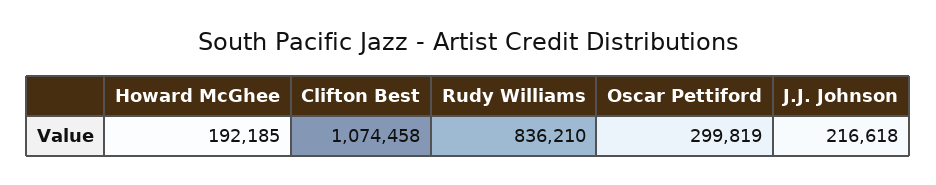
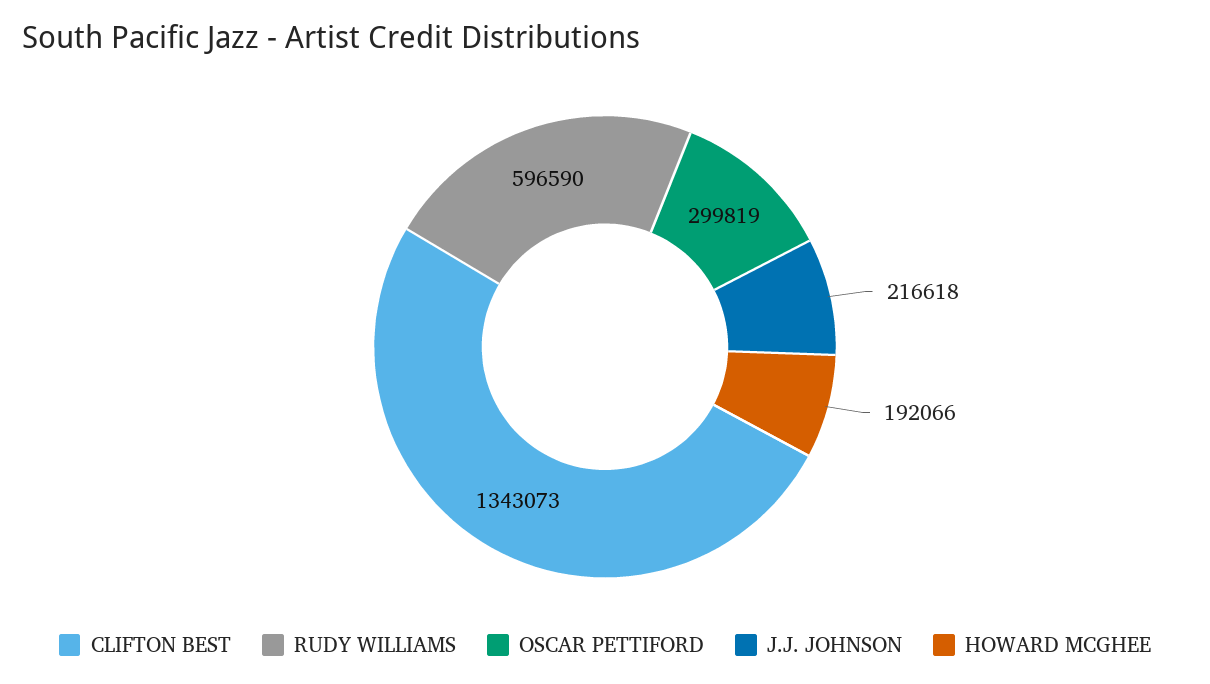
  {
-   "Howard McGhee": 192185,
+   "Howard McGhee": 192066,
-   "Clifton Best": 1074458,
+   "Clifton Best": 1343073,
-   "Rudy Williams": 836210,
+   "Rudy Williams": 596590,
    "Oscar Pettiford": 299819,
    "J.J. Johnson": 216618
  }

